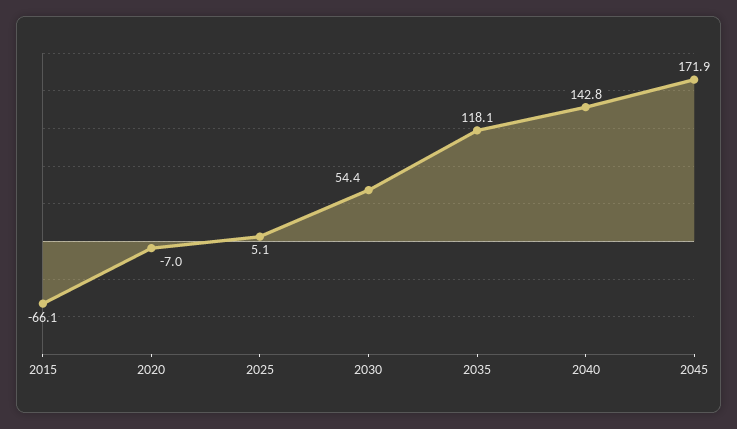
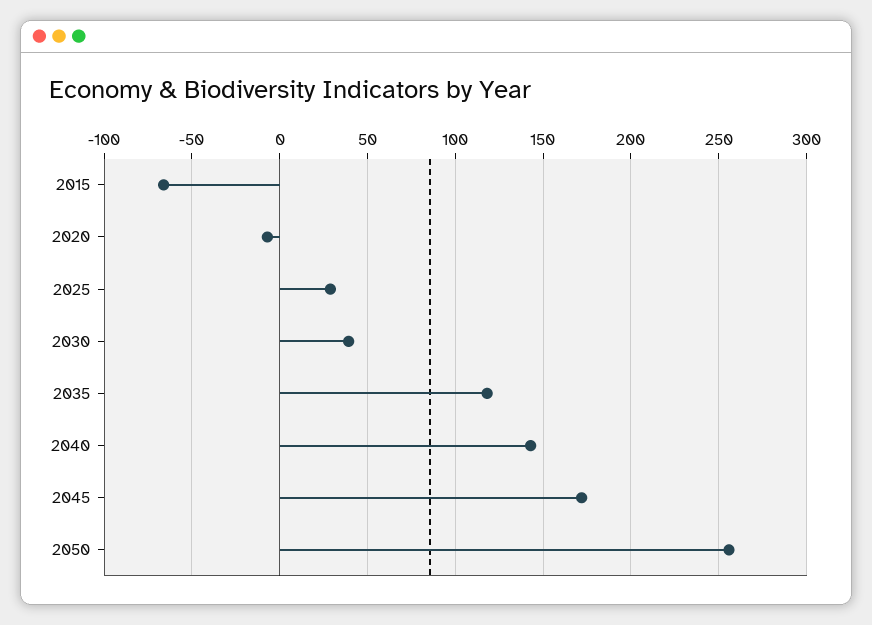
  {
    "2015": -66.1,
    "2020": -7,
-   "2025": 5.1,
+   "2025": 30,
-   "2030": 54.4,
+   "2030": 40,
    "2035": 118.1,
    "2040": 142.8,
-   "2045": 171.9
+   "2045": 171.9,
+   "2050": 255
  }

